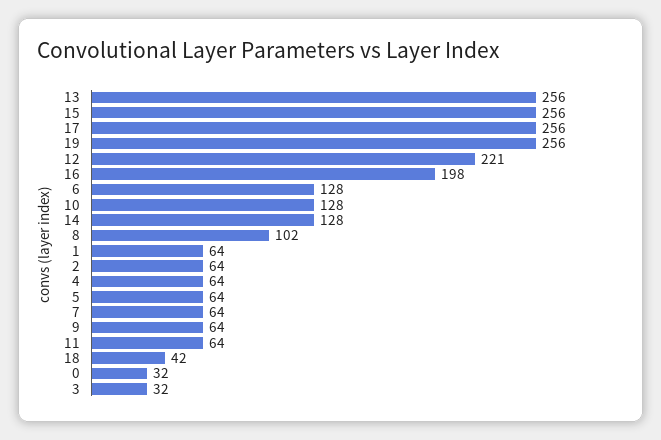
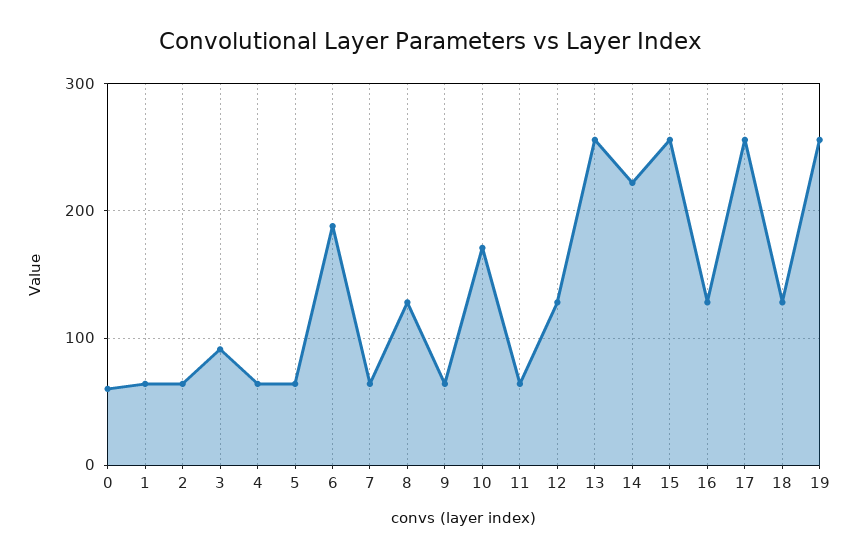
  {
    "13": 256,
    "15": 256,
    "17": 256,
    "19": 256,
-   "12": 221,
+   "12": 130,
-   "16": 198,
+   "16": 130,
-   "6": 128,
+   "6": 190,
-   "10": 128,
+   "10": 170,
-   "14": 128,
+   "14": 220,
-   "8": 102,
+   "8": 130,
    "1": 64,
    "2": 64,
    "4": 64,
    "5": 64,
    "7": 64,
    "9": 64,
    "11": 64,
-   "18": 42,
+   "18": 130,
-   "0": 32,
+   "0": 60,
-   "3": 32
+   "3": 90
  }

